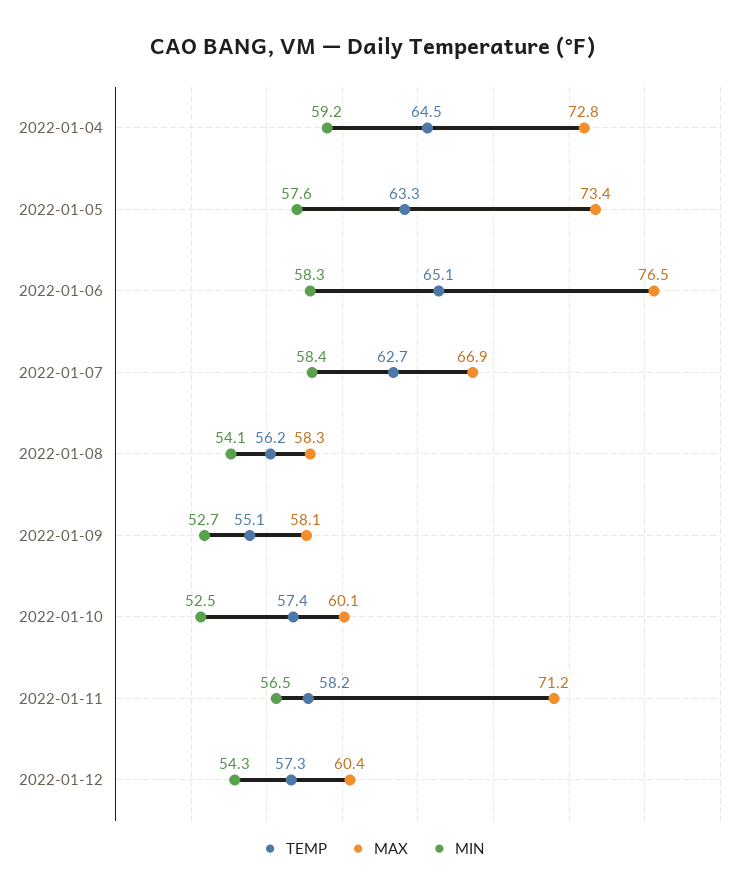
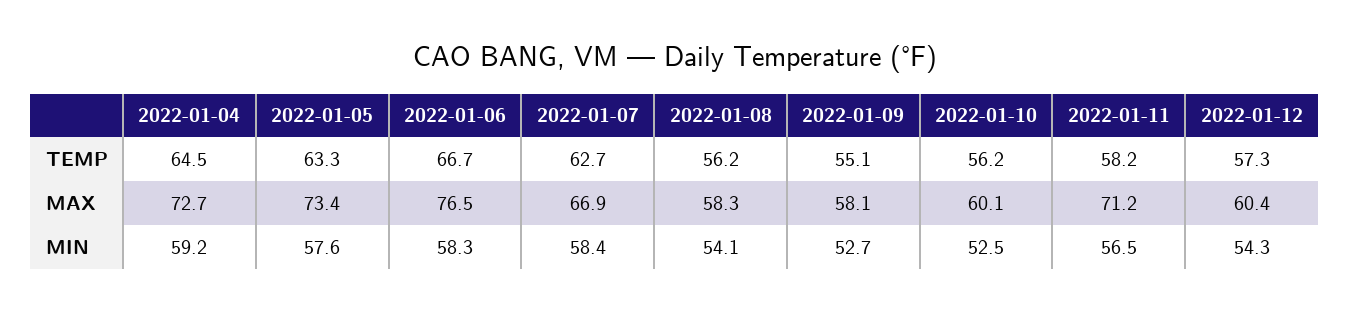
  {
    "TEMP": {
      "2022-01-04": 64.5,
      "2022-01-05": 63.3,
-     "2022-01-06": 65.1,
+     "2022-01-06": 66.7,
      "2022-01-07": 62.7,
      "2022-01-08": 56.2,
      "2022-01-09": 55.1,
-     "2022-01-10": 57.4,
+     "2022-01-10": 56.2,
      "2022-01-11": 58.2,
      "2022-01-12": 57.3
    },
    "MAX": {
-     "2022-01-04": 72.8,
+     "2022-01-04": 72.7,
      "2022-01-05": 73.4,
      "2022-01-06": 76.5,
      "2022-01-07": 66.9,
      "2022-01-08": 58.3,
      "2022-01-09": 58.1,
      "2022-01-10": 60.1,
      "2022-01-11": 71.2,
      "2022-01-12": 60.4
    },
    "MIN": {
      "2022-01-04": 59.2,
      "2022-01-05": 57.6,
      "2022-01-06": 58.3,
      "2022-01-07": 58.4,
      "2022-01-08": 54.1,
      "2022-01-09": 52.7,
      "2022-01-10": 52.5,
      "2022-01-11": 56.5,
      "2022-01-12": 54.3
    }
  }

